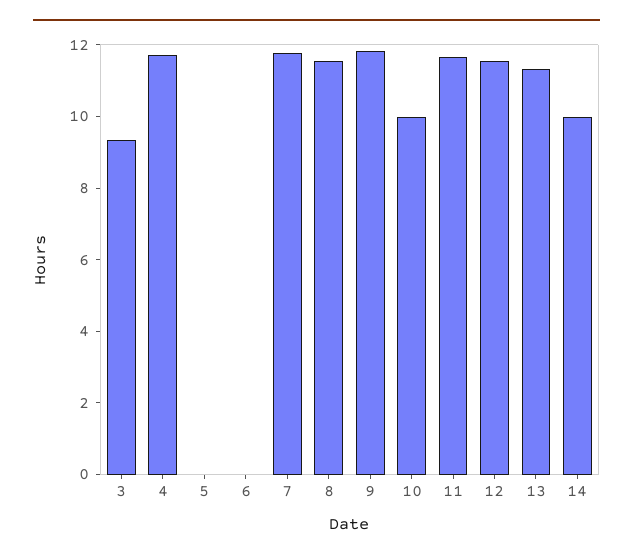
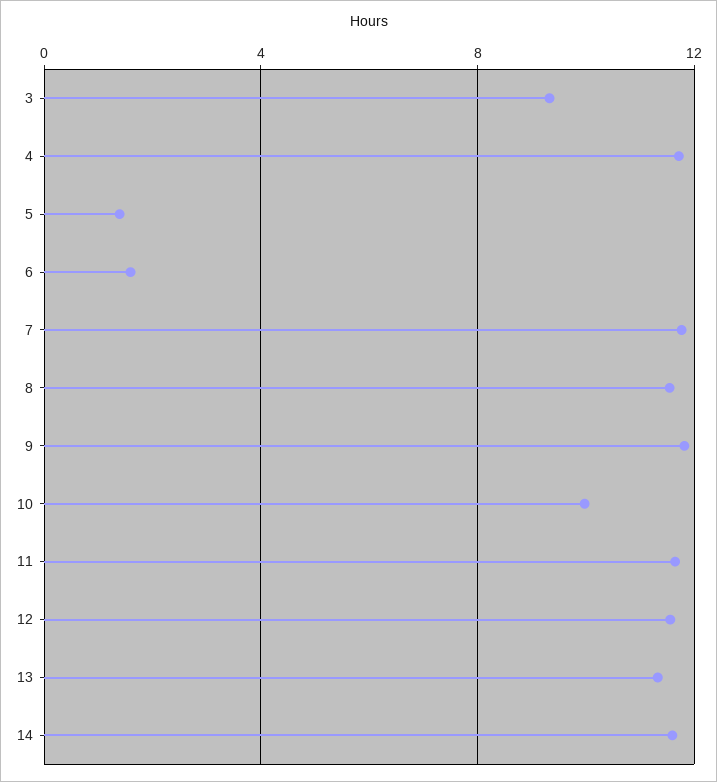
  {
    "3": 9.5,
    "4": 11.5,
-   "5": 0,
+   "5": 1.5,
-   "6": 0,
+   "6": 1.5,
    "7": 12,
    "8": 11.5,
    "9": 12,
    "10": 10,
    "11": 11.5,
    "12": 11.5,
    "13": 11.5,
-   "14": 10
+   "14": 11.5
  }

